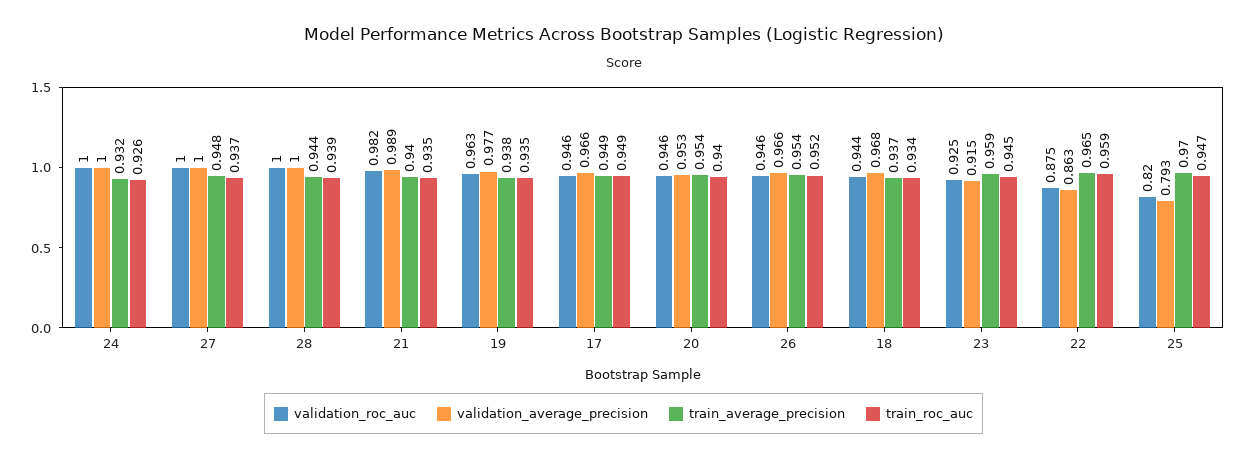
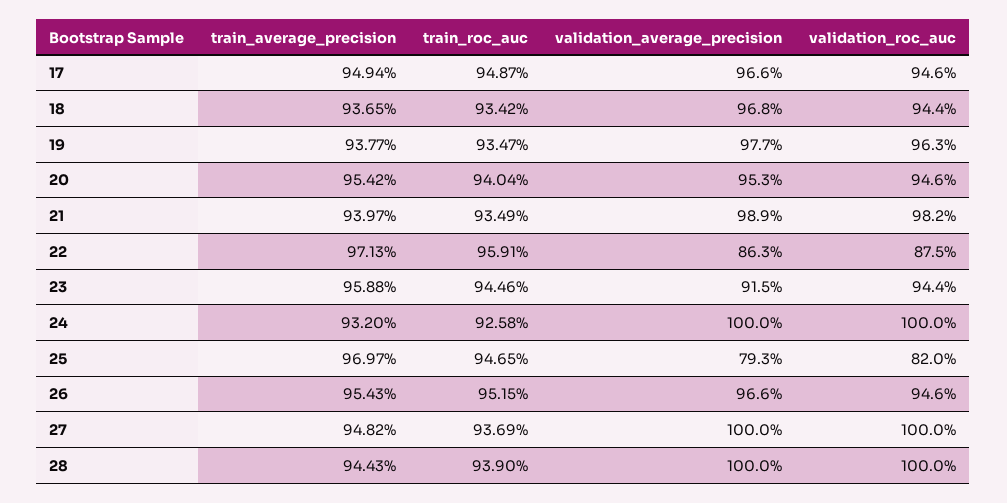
  {
    "validation_roc_auc": {
      "24": 1,
      "27": 1,
      "28": 1,
      "21": 0.982,
      "19": 0.963,
      "17": 0.946,
      "20": 0.946,
      "26": 0.946,
      "18": 0.944,
-     "23": 0.925,
+     "23": 0.944,
      "22": 0.875,
      "25": 0.82
    },
    "validation_average_precision": {
      "24": 1,
      "27": 1,
      "28": 1,
      "21": 0.989,
      "19": 0.977,
      "17": 0.966,
      "20": 0.953,
      "26": 0.966,
      "18": 0.968,
      "23": 0.915,
      "22": 0.863,
      "25": 0.793
    },
    "train_average_precision": {
      "24": 0.932,
      "27": 0.9482,
      "28": 0.9443,
      "21": 0.9397,
      "19": 0.9377,
      "17": 0.9494,
      "20": 0.9542,
      "26": 0.9543,
      "18": 0.9365,
      "23": 0.9588,
-     "22": 0.965,
+     "22": 0.9713,
      "25": 0.9697
    },
    "train_roc_auc": {
      "24": 0.9258,
      "27": 0.9369,
      "28": 0.939,
      "21": 0.9349,
      "19": 0.9347,
      "17": 0.9487,
      "20": 0.9404,
      "26": 0.9515,
      "18": 0.9342,
      "23": 0.9446,
      "22": 0.9591,
      "25": 0.9465
    }
  }

